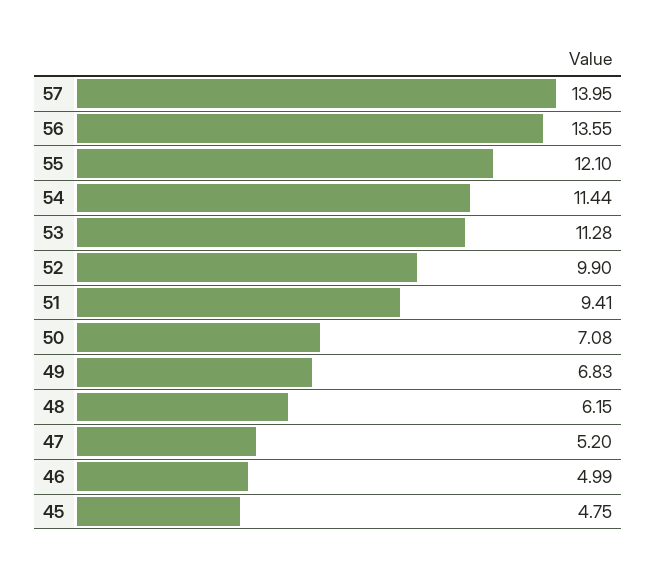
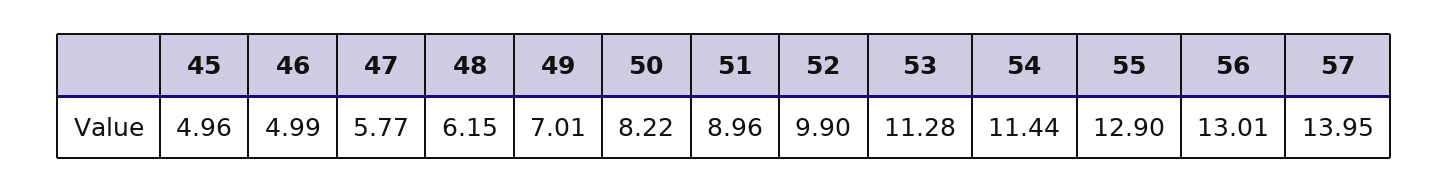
  {
    "57": 13.95,
-   "56": 13.55,
+   "56": 13.01,
-   "55": 12.1,
+   "55": 12.9,
    "54": 11.44,
    "53": 11.28,
    "52": 9.9,
-   "51": 9.41,
+   "51": 8.96,
-   "50": 7.08,
+   "50": 8.22,
-   "49": 6.83,
+   "49": 7.01,
    "48": 6.15,
-   "47": 5.2,
+   "47": 5.77,
    "46": 4.99,
-   "45": 4.75
+   "45": 4.96
  }

